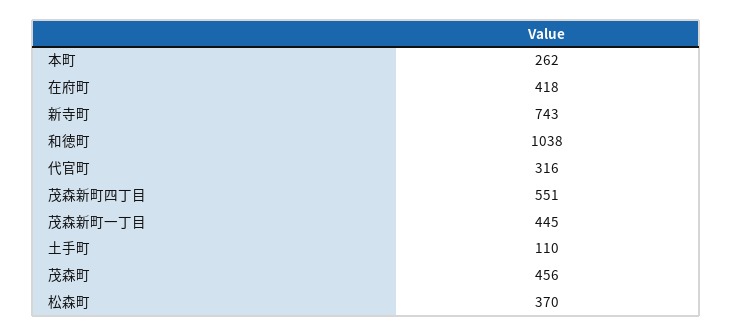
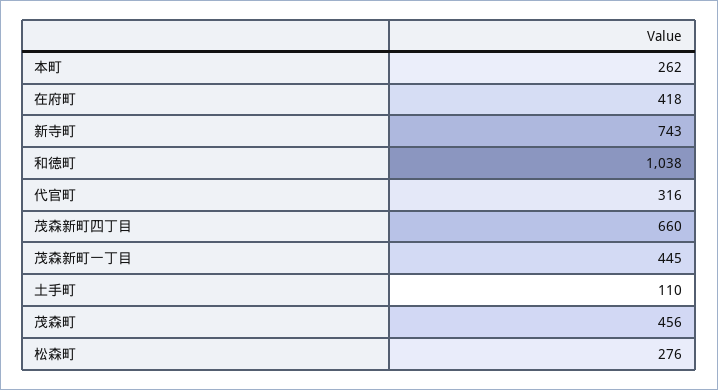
  {
    "本町": 262,
    "在府町": 418,
    "新寺町": 743,
    "和徳町": 1038,
    "代官町": 316,
-   "茂森新町四丁目": 551,
+   "茂森新町四丁目": 660,
    "茂森新町一丁目": 445,
    "土手町": 110,
    "茂森町": 456,
-   "松森町": 370
+   "松森町": 276
  }

